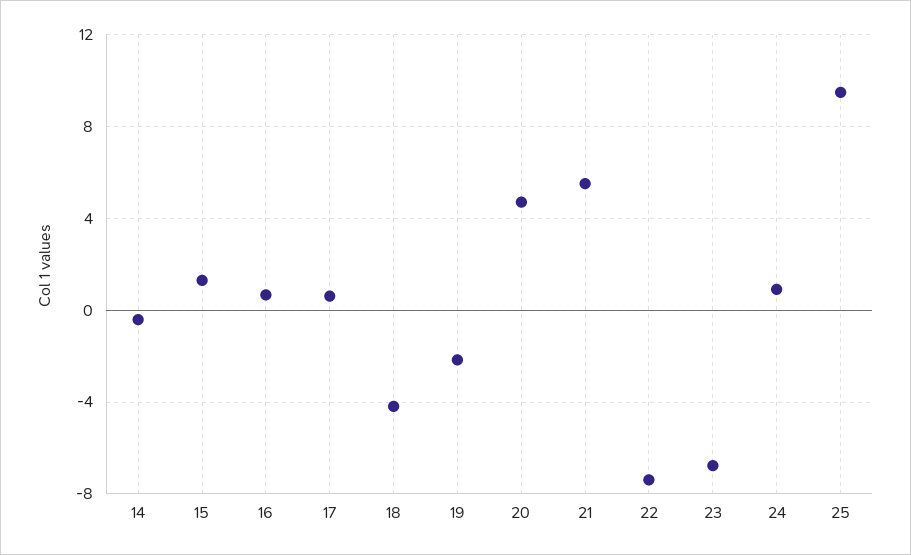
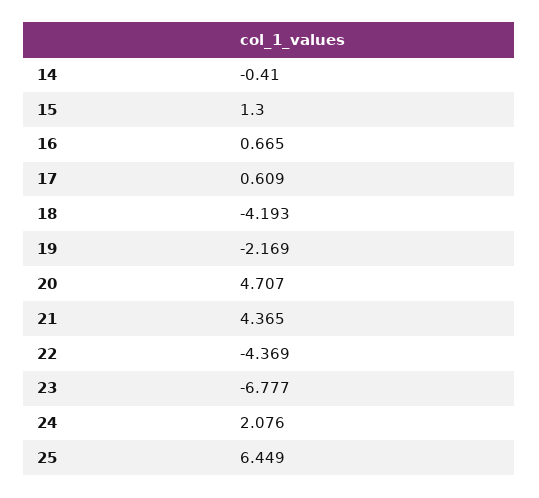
  {
    "14": -0.41,
    "15": 1.3,
    "16": 0.665,
    "17": 0.609,
    "18": -4.193,
    "19": -2.169,
    "20": 4.707,
-   "21": 5.5,
+   "21": 4.365,
-   "22": -7.5,
+   "22": -4.369,
    "23": -6.777,
-   "24": 1,
+   "24": 2.076,
-   "25": 9.5
+   "25": 6.449
  }

